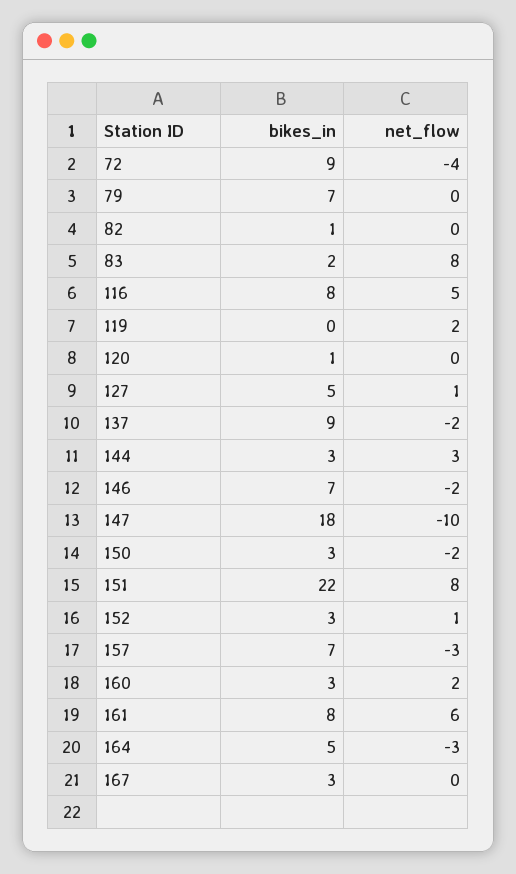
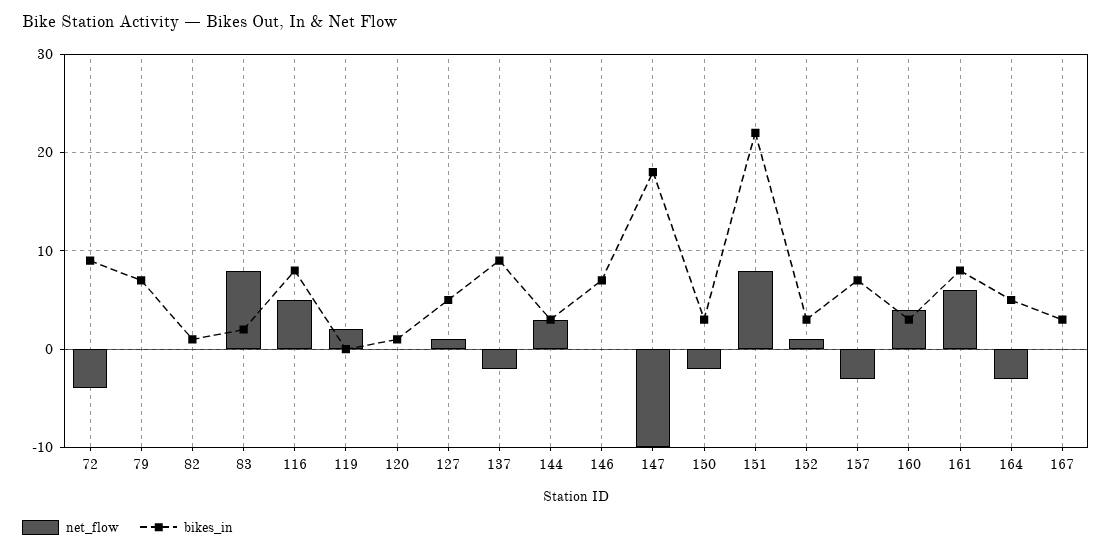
  {
    "bikes_in": {
      "72": 9,
      "79": 7,
      "82": 1,
      "83": 2,
      "116": 8,
      "119": 0,
      "120": 1,
      "127": 5,
      "137": 9,
      "144": 3,
      "146": 7,
      "147": 18,
      "150": 3,
      "151": 22,
      "152": 3,
      "157": 7,
      "160": 3,
      "161": 8,
      "164": 5,
      "167": 3
    },
    "net_flow": {
      "72": -4,
      "79": 0,
      "82": 0,
      "83": 8,
      "116": 5,
      "119": 2,
      "120": 0,
      "127": 1,
      "137": -2,
      "144": 3,
-     "146": -2,
+     "146": 0,
      "147": -10,
      "150": -2,
      "151": 8,
      "152": 1,
      "157": -3,
-     "160": 2,
+     "160": 4,
      "161": 6,
      "164": -3,
      "167": 0
    }
  }

